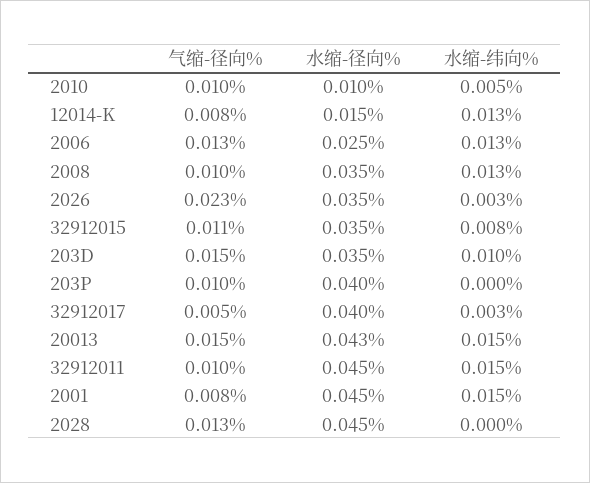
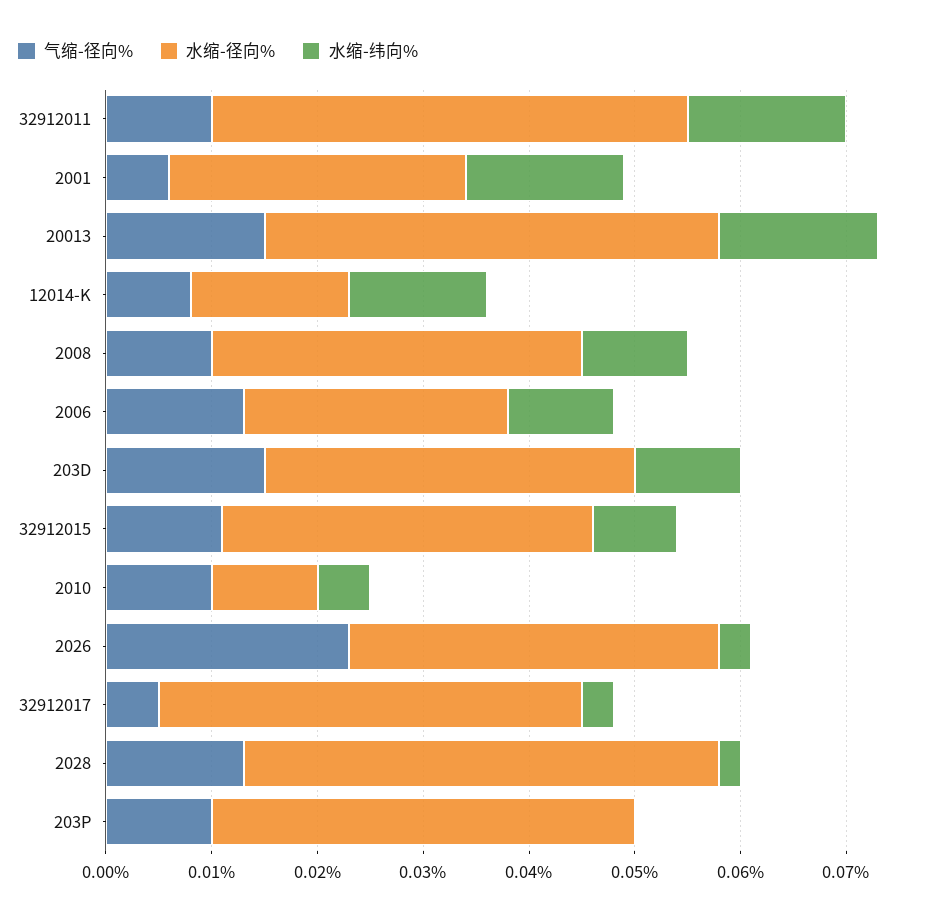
  {
    "气缩-径向%": {
      "2010": 0.01,
      "12014-K": 0.008,
      "2006": 0.013,
      "2008": 0.01,
      "2026": 0.023,
      "32912015": 0.011,
      "203D": 0.015,
      "203P": 0.01,
      "32912017": 0.005,
      "20013": 0.015,
      "32912011": 0.01,
-     "2001": 0.008,
+     "2001": 0.006,
      "2028": 0.013
    },
    "水缩-径向%": {
      "2010": 0.01,
      "12014-K": 0.015,
      "2006": 0.025,
      "2008": 0.035,
      "2026": 0.035,
      "32912015": 0.035,
      "203D": 0.035,
      "203P": 0.04,
      "32912017": 0.04,
      "20013": 0.043,
      "32912011": 0.045,
-     "2001": 0.045,
+     "2001": 0.028,
      "2028": 0.045
    },
    "水缩-纬向%": {
      "2010": 0.005,
      "12014-K": 0.013,
-     "2006": 0.013,
+     "2006": 0.01,
-     "2008": 0.013,
+     "2008": 0.01,
      "2026": 0.003,
      "32912015": 0.008,
      "203D": 0.01,
      "203P": 0,
      "32912017": 0.003,
      "20013": 0.015,
      "32912011": 0.015,
      "2001": 0.015,
-     "2028": 0
+     "2028": 0.002
    }
  }

